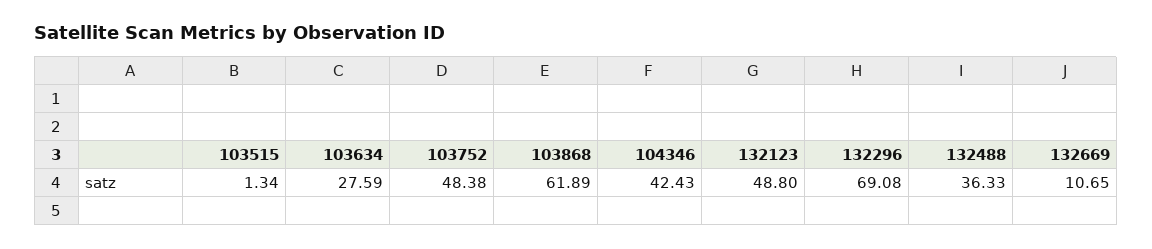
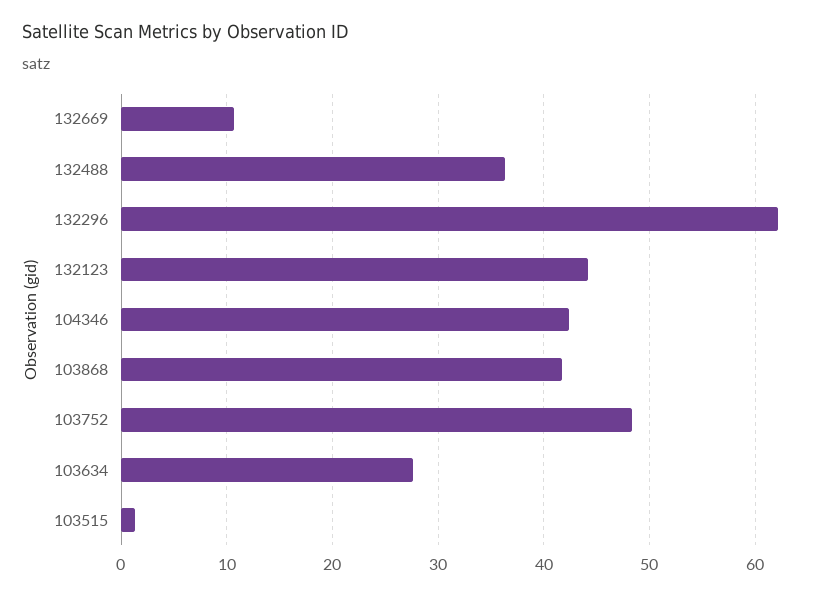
  {
    "103515": 1.34,
    "103634": 27.59,
    "103752": 48.38,
-   "103868": 61.89,
+   "103868": 42,
    "104346": 42.43,
-   "132123": 48.8,
+   "132123": 44,
-   "132296": 69.08,
+   "132296": 62,
    "132488": 36.33,
    "132669": 10.65
  }

